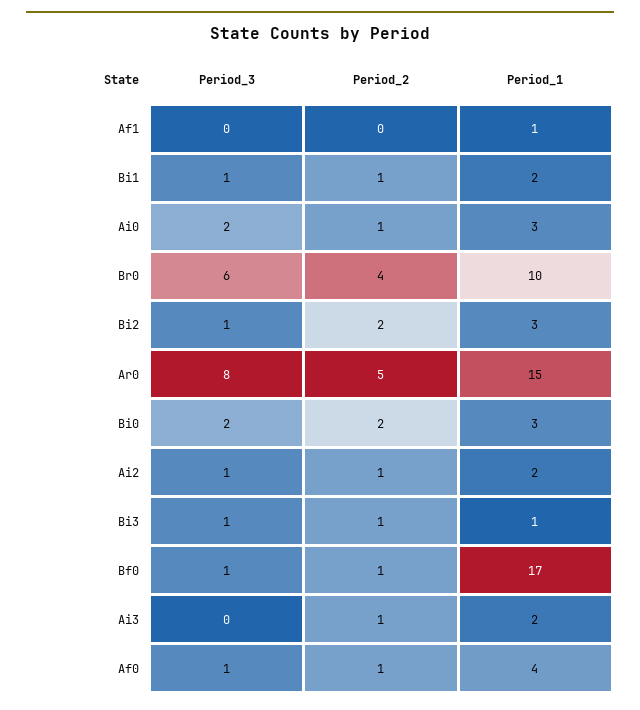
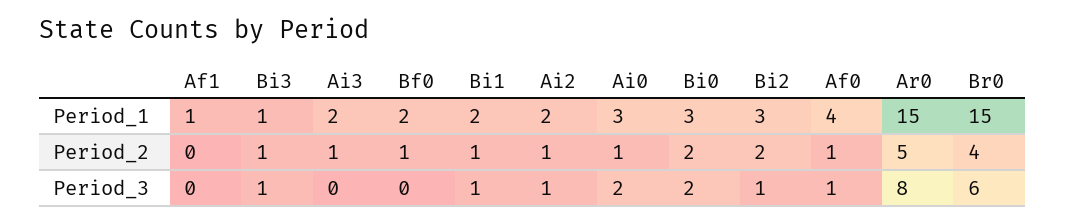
  {
    "Period_3": {
      "Af1": 0,
      "Bi1": 1,
      "Ai0": 2,
      "Br0": 6,
      "Bi2": 1,
      "Ar0": 8,
      "Bi0": 2,
      "Ai2": 1,
      "Bi3": 1,
-     "Bf0": 1,
+     "Bf0": 0,
      "Ai3": 0,
      "Af0": 1
    },
    "Period_2": {
      "Af1": 0,
      "Bi1": 1,
      "Ai0": 1,
      "Br0": 4,
      "Bi2": 2,
      "Ar0": 5,
      "Bi0": 2,
      "Ai2": 1,
      "Bi3": 1,
      "Bf0": 1,
      "Ai3": 1,
      "Af0": 1
    },
    "Period_1": {
      "Af1": 1,
      "Bi1": 2,
      "Ai0": 3,
-     "Br0": 10,
+     "Br0": 15,
      "Bi2": 3,
      "Ar0": 15,
      "Bi0": 3,
      "Ai2": 2,
      "Bi3": 1,
-     "Bf0": 17,
+     "Bf0": 2,
      "Ai3": 2,
      "Af0": 4
    }
  }

